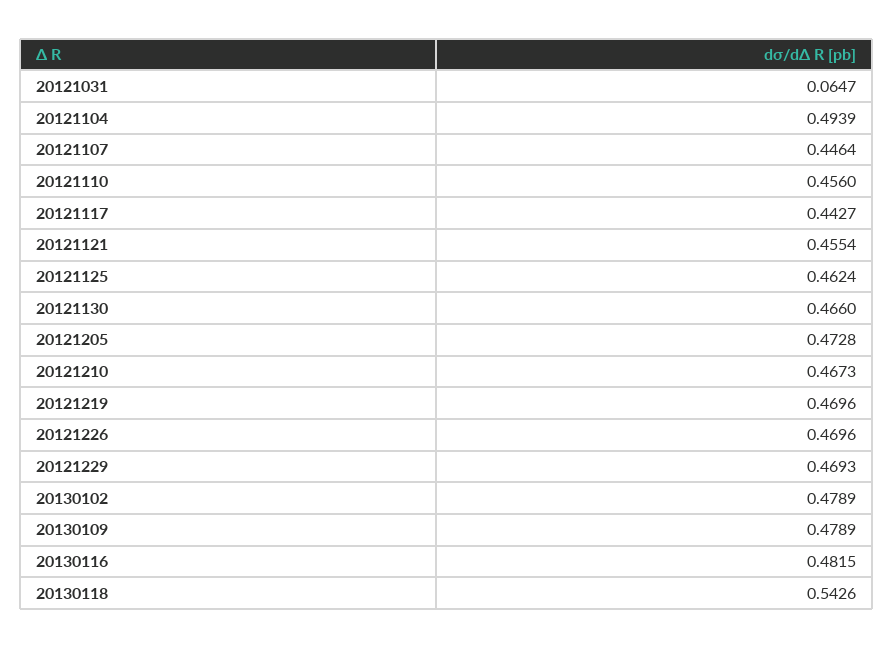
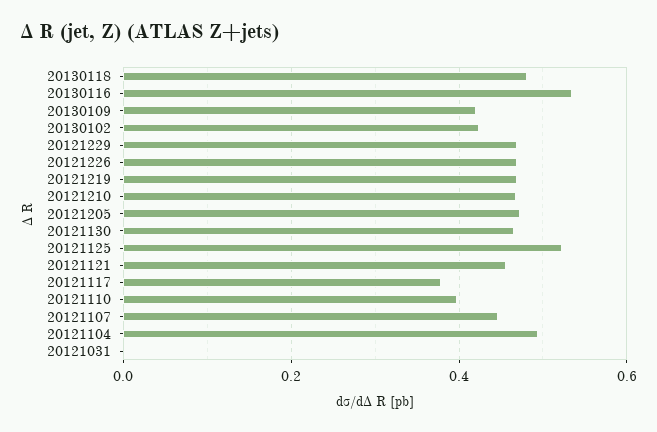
  {
-   "20121031": 0.0647,
+   "20121031": 0,
    "20121104": 0.4939,
    "20121107": 0.4464,
-   "20121110": 0.456,
+   "20121110": 0.4,
-   "20121117": 0.4427,
+   "20121117": 0.38,
    "20121121": 0.4554,
-   "20121125": 0.4624,
+   "20121125": 0.52,
    "20121130": 0.466,
    "20121205": 0.4728,
    "20121210": 0.4673,
    "20121219": 0.4696,
    "20121226": 0.4696,
    "20121229": 0.4693,
-   "20130102": 0.4789,
+   "20130102": 0.42,
-   "20130109": 0.4789,
+   "20130109": 0.42,
-   "20130116": 0.4815,
+   "20130116": 0.54,
-   "20130118": 0.5426
+   "20130118": 0.48
  }

